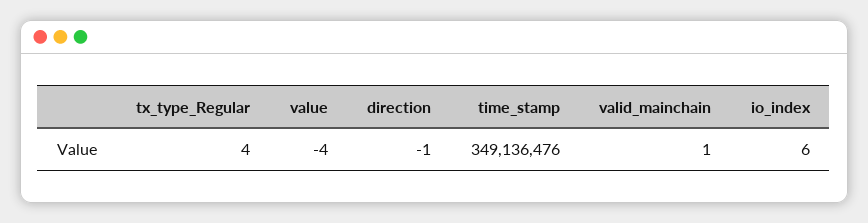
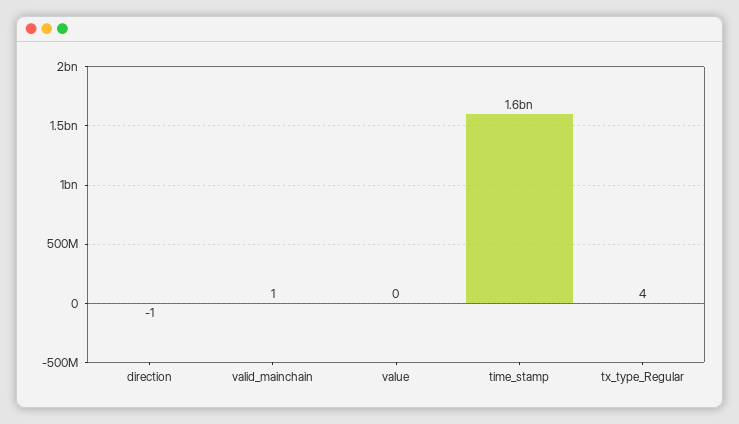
  {
    "tx_type_Regular": 4,
-   "value": -4,
+   "value": 0,
    "direction": -1,
-   "time_stamp": 349136476,
+   "time_stamp": 1600000000,
-   "valid_mainchain": 1,
+   "valid_mainchain": 1
-   "io_index": 6
  }

